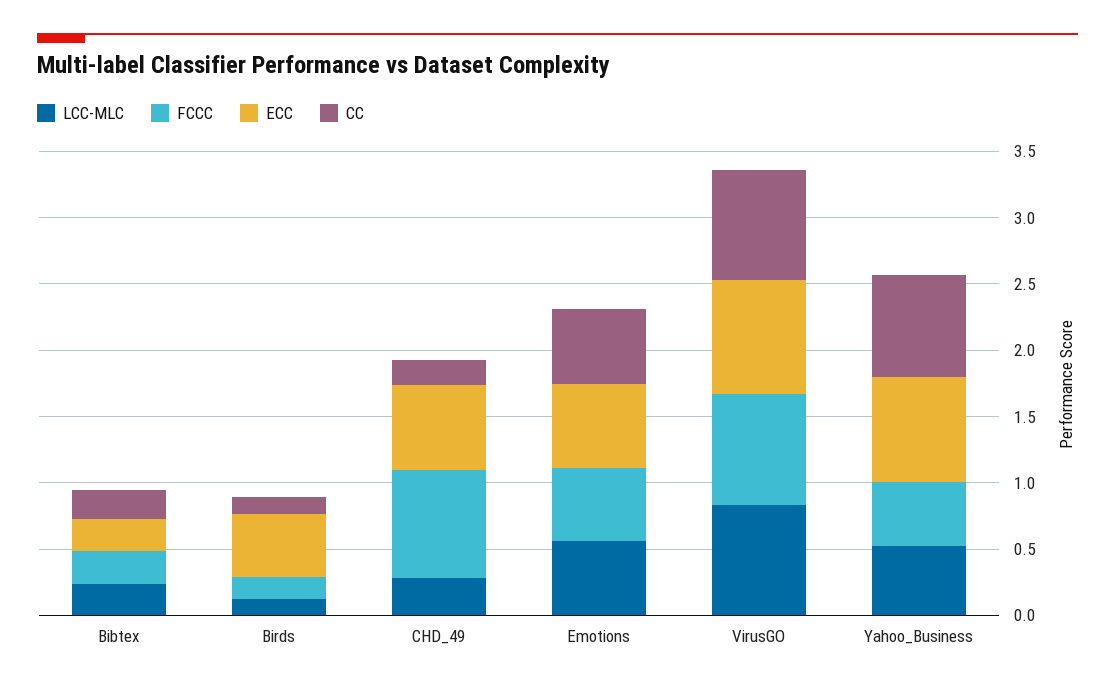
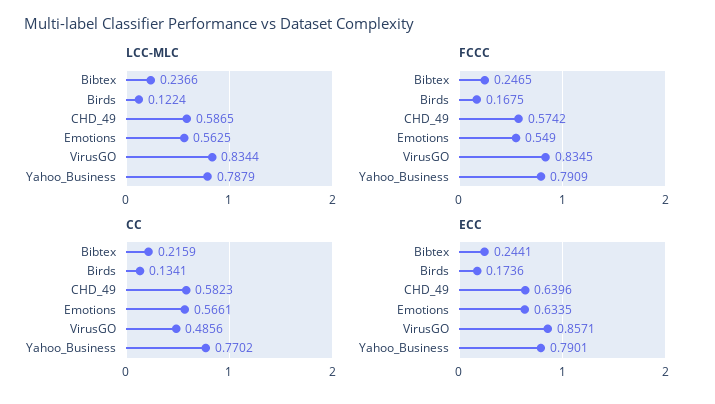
  {
    "LCC-MLC": {
      "Bibtex": 0.2366,
      "Birds": 0.1224,
-     "CHD_49": 0.3,
+     "CHD_49": 0.5865,
      "Emotions": 0.5625,
      "VirusGO": 0.8344,
-     "Yahoo_Business": 0.5
+     "Yahoo_Business": 0.7879
    },
    "FCCC": {
      "Bibtex": 0.2465,
      "Birds": 0.1675,
-     "CHD_49": 0.8,
+     "CHD_49": 0.5742,
      "Emotions": 0.549,
      "VirusGO": 0.8345,
-     "Yahoo_Business": 0.5
+     "Yahoo_Business": 0.7909
    },
    "ECC": {
      "Bibtex": 0.2441,
-     "Birds": 0.5,
+     "Birds": 0.1736,
      "CHD_49": 0.6396,
      "Emotions": 0.6335,
      "VirusGO": 0.8571,
      "Yahoo_Business": 0.7901
    },
    "CC": {
      "Bibtex": 0.2159,
      "Birds": 0.1341,
-     "CHD_49": 0.2,
+     "CHD_49": 0.5823,
      "Emotions": 0.5661,
-     "VirusGO": 0.8,
+     "VirusGO": 0.4856,
      "Yahoo_Business": 0.7702
    }
  }

